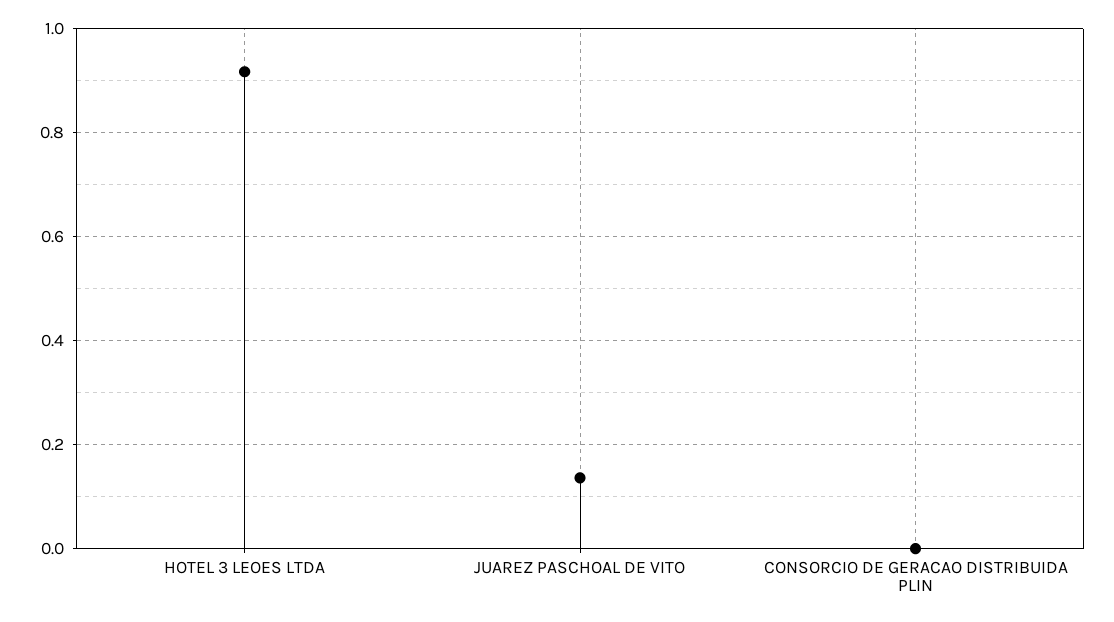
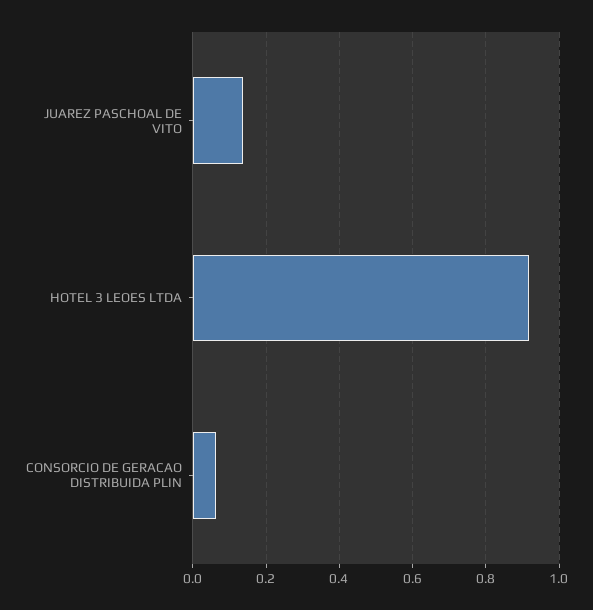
  {
    "HOTEL 3 LEOES LTDA": 0.92,
    "JUAREZ PASCHOAL DE VITO": 0.14,
-   "CONSORCIO DE GERACAO DISTRIBUIDA PLIN": 0
+   "CONSORCIO DE GERACAO DISTRIBUIDA PLIN": 0.06
  }

